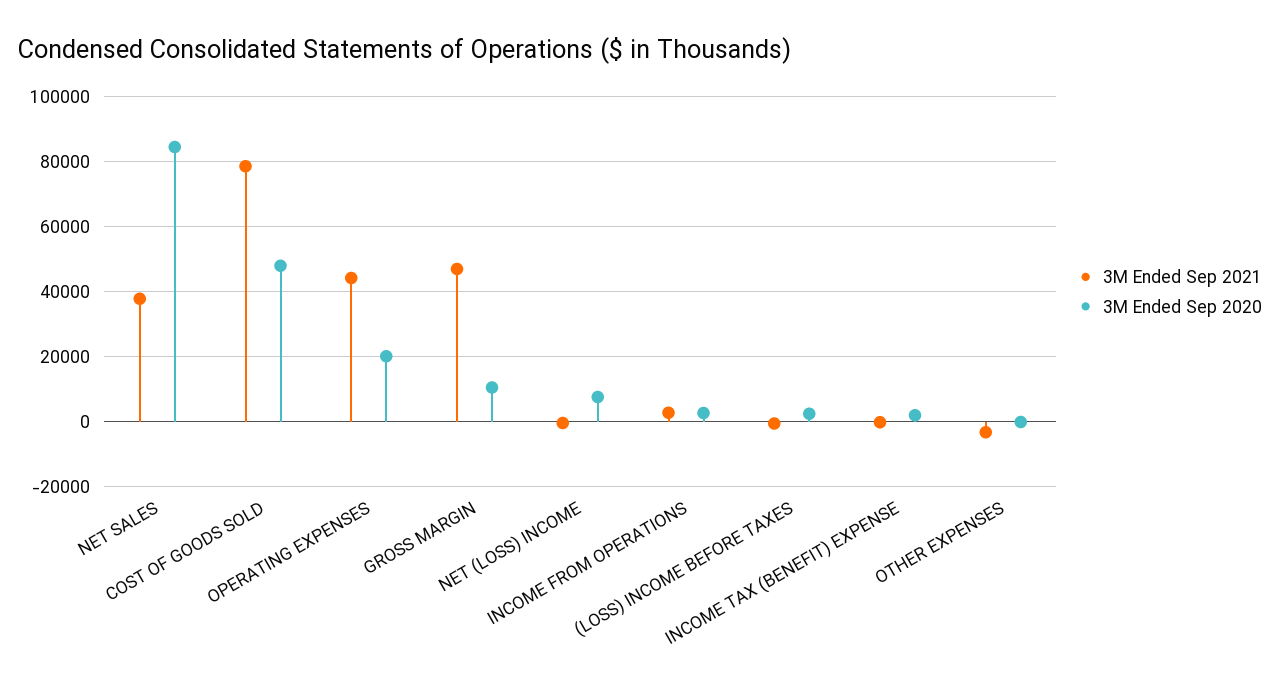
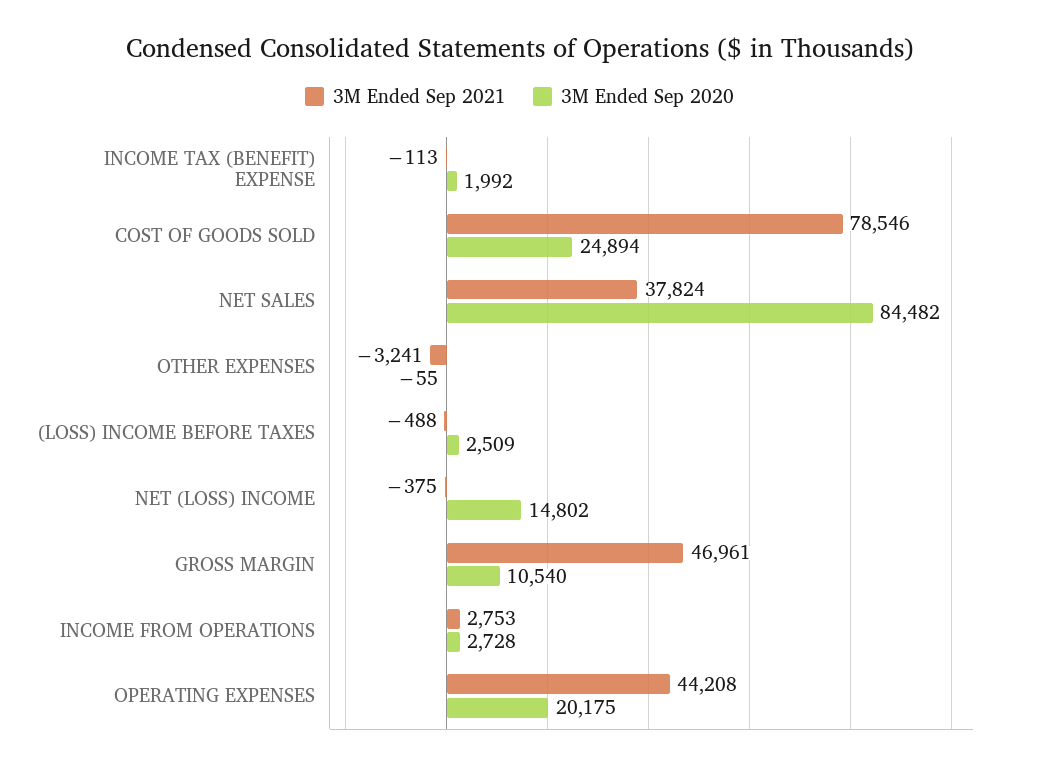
  {
    "3M Ended Sep 2021": {
      "NET SALES": 37824,
      "COST OF GOODS SOLD": 78546,
      "OPERATING EXPENSES": 44208,
      "GROSS MARGIN": 46961,
      "NET (LOSS) INCOME": -375,
      "INCOME FROM OPERATIONS": 2753,
      "(LOSS) INCOME BEFORE TAXES": -488,
      "INCOME TAX (BENEFIT) EXPENSE": -113,
      "OTHER EXPENSES": -3241
    },
    "3M Ended Sep 2020": {
      "NET SALES": 84482,
-     "COST OF GOODS SOLD": 48000,
+     "COST OF GOODS SOLD": 24894,
      "OPERATING EXPENSES": 20175,
      "GROSS MARGIN": 10540,
-     "NET (LOSS) INCOME": 8000,
+     "NET (LOSS) INCOME": 14802,
      "INCOME FROM OPERATIONS": 2728,
      "(LOSS) INCOME BEFORE TAXES": 2509,
      "INCOME TAX (BENEFIT) EXPENSE": 1992,
      "OTHER EXPENSES": -55
    }
  }

